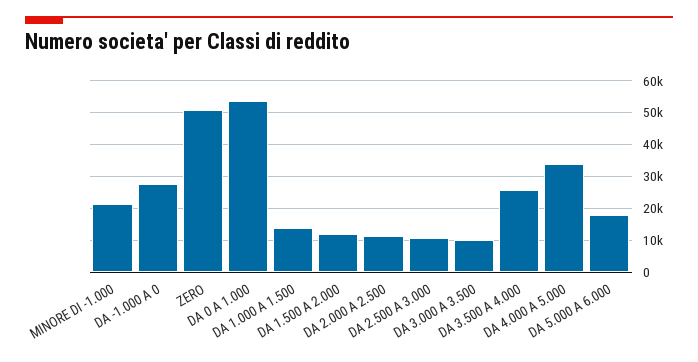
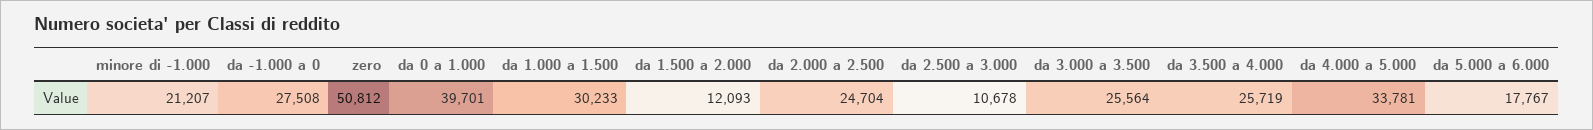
  {
    "MINORE DI -1.000": 21207,
    "DA -1.000 A 0": 27508,
    "ZERO": 50812,
-   "DA 0 A 1.000": 54000,
+   "DA 0 A 1.000": 39701,
-   "DA 1.000 A 1.500": 14000,
+   "DA 1.000 A 1.500": 30233,
    "DA 1.500 A 2.000": 12093,
-   "DA 2.000 A 2.500": 12000,
+   "DA 2.000 A 2.500": 24704,
    "DA 2.500 A 3.000": 10678,
-   "DA 3.000 A 3.500": 10000,
+   "DA 3.000 A 3.500": 25564,
    "DA 3.500 A 4.000": 25719,
    "DA 4.000 A 5.000": 33781,
    "DA 5.000 A 6.000": 17767
  }

